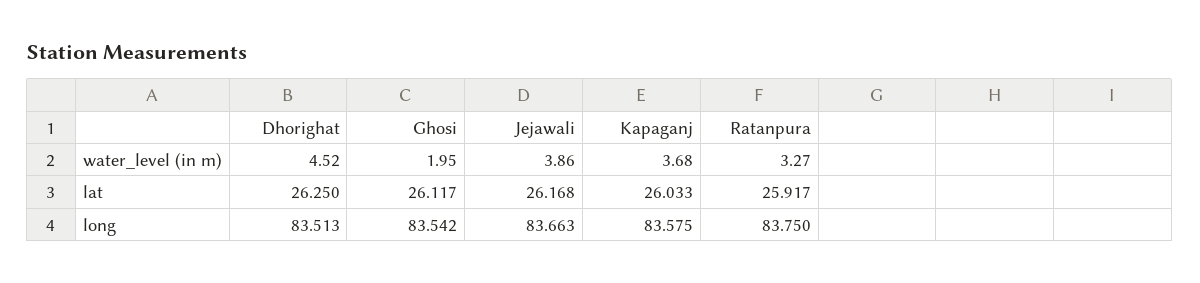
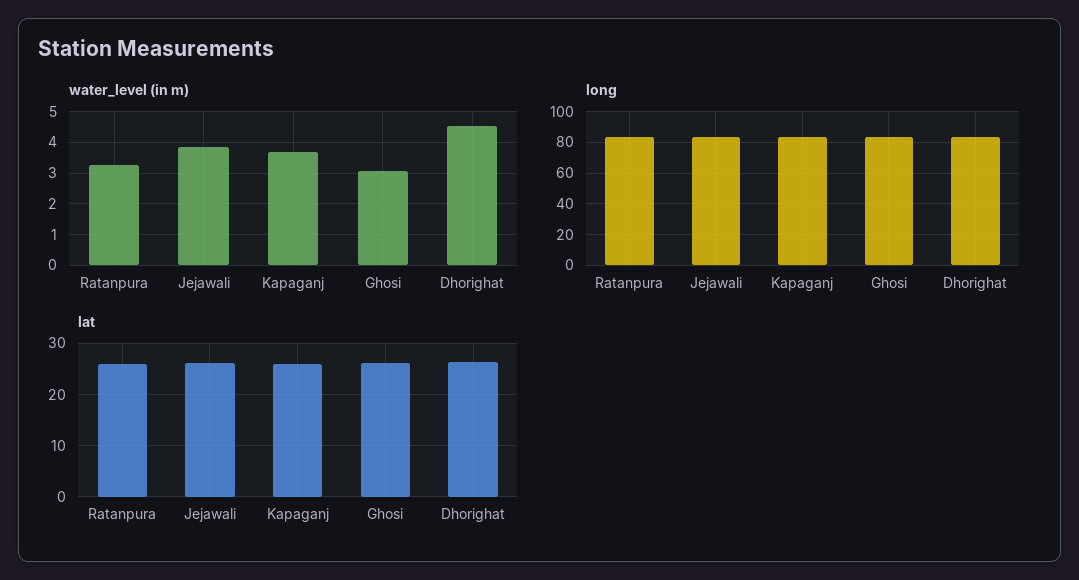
  {
    "water_level (in m)": {
      "Dhorighat": 4.52,
-     "Ghosi": 1.95,
+     "Ghosi": 3,
      "Jejawali": 3.86,
      "Kapaganj": 3.68,
      "Ratanpura": 3.27
    },
    "lat": {
      "Dhorighat": 26.25,
      "Ghosi": 26.117,
      "Jejawali": 26.168,
      "Kapaganj": 26.033,
      "Ratanpura": 25.917
    },
    "long": {
      "Dhorighat": 83.513,
      "Ghosi": 83.542,
      "Jejawali": 83.663,
      "Kapaganj": 83.575,
      "Ratanpura": 83.75
    }
  }

